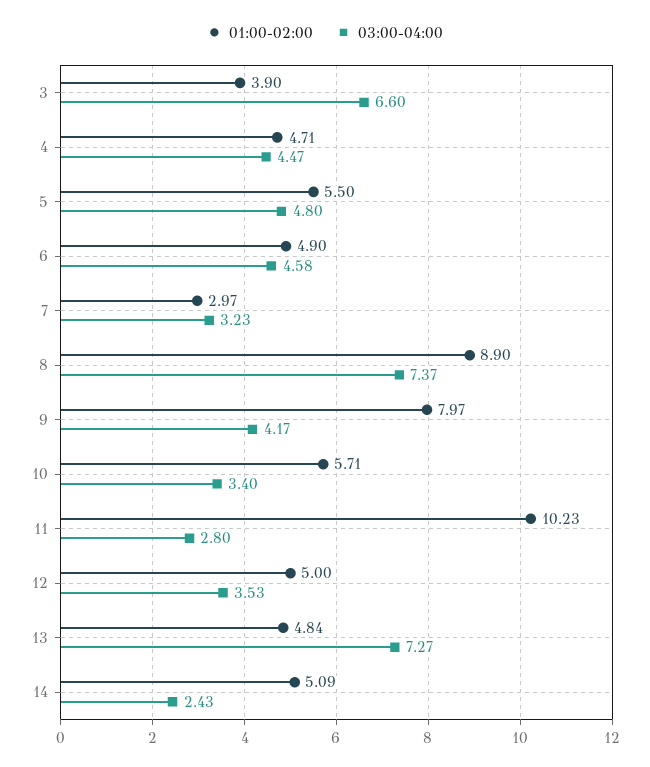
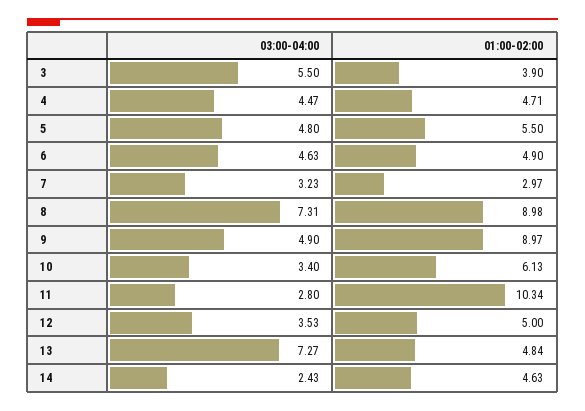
  {
    "01:00-02:00": {
      "3": 3.9,
      "4": 4.71,
      "5": 5.5,
      "6": 4.9,
      "7": 2.97,
-     "8": 8.9,
+     "8": 8.98,
-     "9": 7.97,
+     "9": 8.97,
-     "10": 5.71,
+     "10": 6.13,
-     "11": 10.23,
+     "11": 10.34,
      "12": 5,
      "13": 4.84,
-     "14": 5.09
+     "14": 4.63
    },
    "03:00-04:00": {
-     "3": 6.6,
+     "3": 5.5,
      "4": 4.47,
      "5": 4.8,
-     "6": 4.58,
+     "6": 4.63,
      "7": 3.23,
-     "8": 7.37,
+     "8": 7.31,
-     "9": 4.17,
+     "9": 4.9,
      "10": 3.4,
      "11": 2.8,
      "12": 3.53,
      "13": 7.27,
      "14": 2.43
    }
  }

